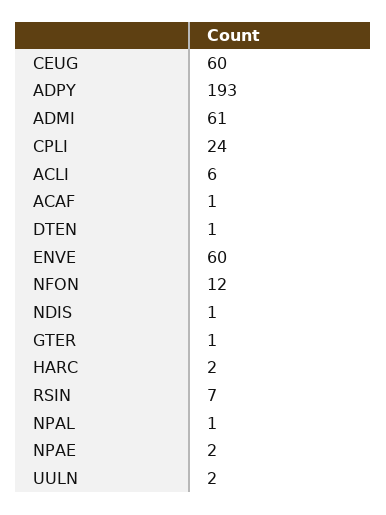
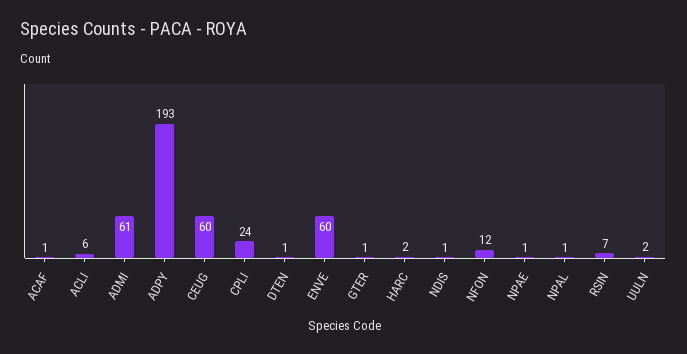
  {
    "CEUG": 60,
    "ADPY": 193,
    "ADMI": 61,
    "CPLI": 24,
    "ACLI": 6,
    "ACAF": 1,
    "DTEN": 1,
    "ENVE": 60,
    "NFON": 12,
    "NDIS": 1,
    "GTER": 1,
    "HARC": 2,
    "RSIN": 7,
    "NPAL": 1,
-   "NPAE": 2,
+   "NPAE": 1,
    "UULN": 2
  }

